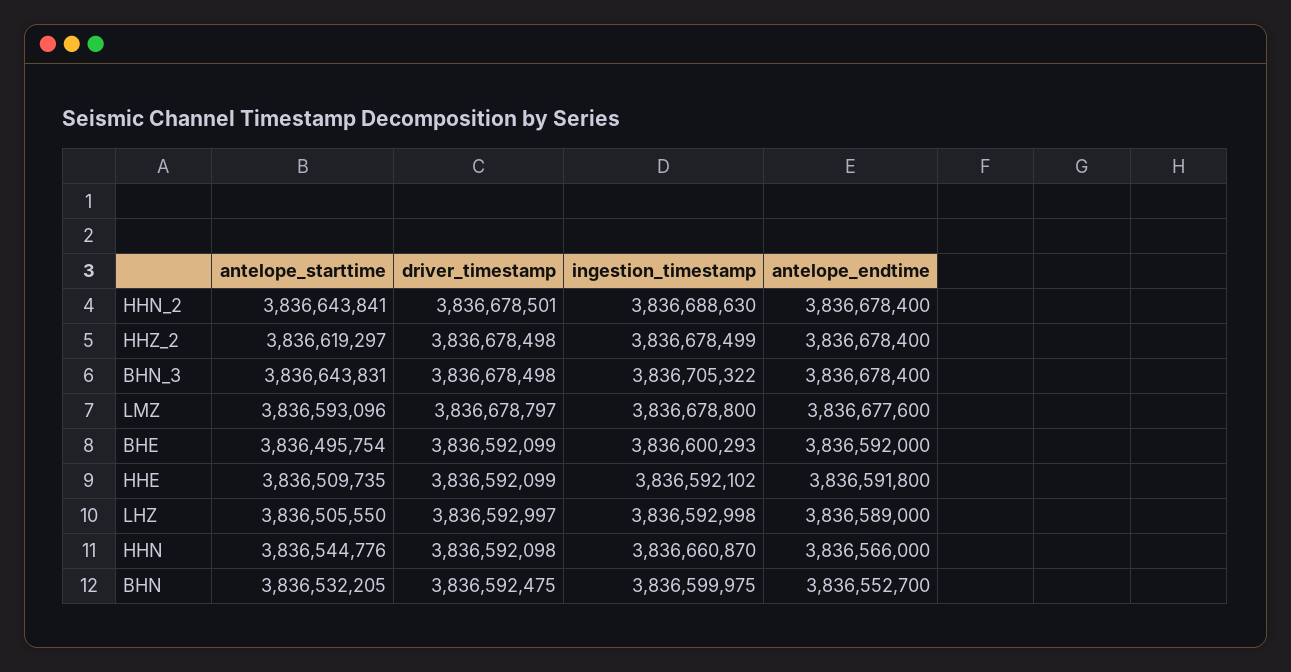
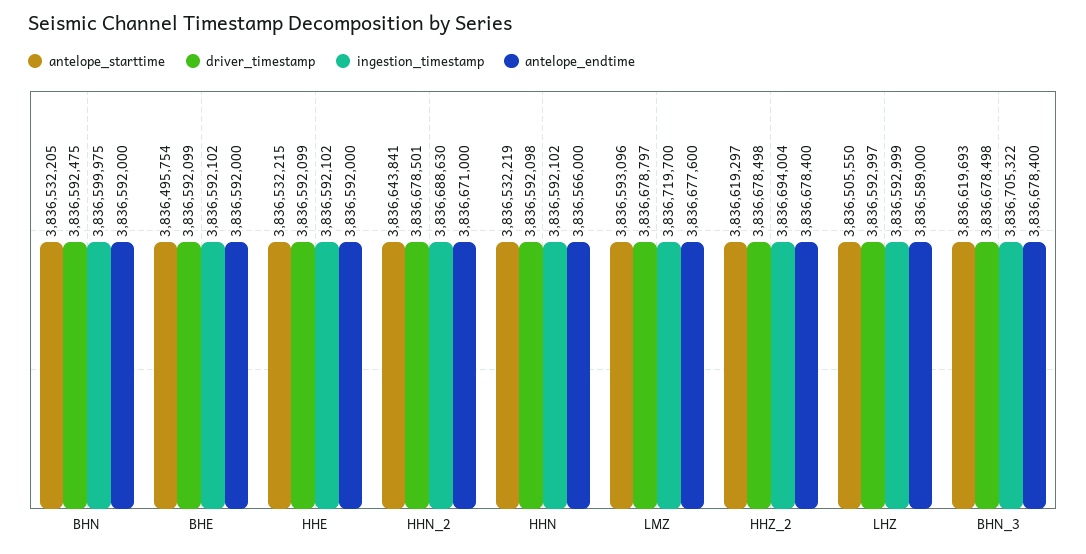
  {
    "antelope_starttime": {
      "HHN_2": 3836643841,
      "HHZ_2": 3836619297,
-     "BHN_3": 3836643831,
+     "BHN_3": 3836619693,
      "LMZ": 3836593096,
      "BHE": 3836495754,
-     "HHE": 3836509735,
+     "HHE": 3836532215,
      "LHZ": 3836505550,
-     "HHN": 3836544776,
+     "HHN": 3836532219,
      "BHN": 3836532205
    },
    "driver_timestamp": {
      "HHN_2": 3836678501,
      "HHZ_2": 3836678498,
      "BHN_3": 3836678498,
      "LMZ": 3836678797,
      "BHE": 3836592099,
      "HHE": 3836592099,
      "LHZ": 3836592997,
      "HHN": 3836592098,
      "BHN": 3836592475
    },
    "ingestion_timestamp": {
      "HHN_2": 3836688630,
-     "HHZ_2": 3836678499,
+     "HHZ_2": 3836694004,
      "BHN_3": 3836705322,
-     "LMZ": 3836678800,
+     "LMZ": 3836719700,
-     "BHE": 3836600293,
+     "BHE": 3836592102,
      "HHE": 3836592102,
-     "LHZ": 3836592998,
+     "LHZ": 3836592999,
-     "HHN": 3836660870,
+     "HHN": 3836592102,
      "BHN": 3836599975
    },
    "antelope_endtime": {
-     "HHN_2": 3836678400,
+     "HHN_2": 3836671000,
      "HHZ_2": 3836678400,
      "BHN_3": 3836678400,
      "LMZ": 3836677600,
      "BHE": 3836592000,
-     "HHE": 3836591800,
+     "HHE": 3836592000,
      "LHZ": 3836589000,
      "HHN": 3836566000,
-     "BHN": 3836552700
+     "BHN": 3836592000
    }
  }

